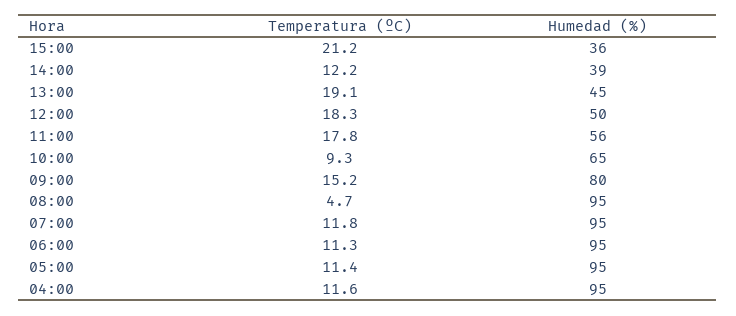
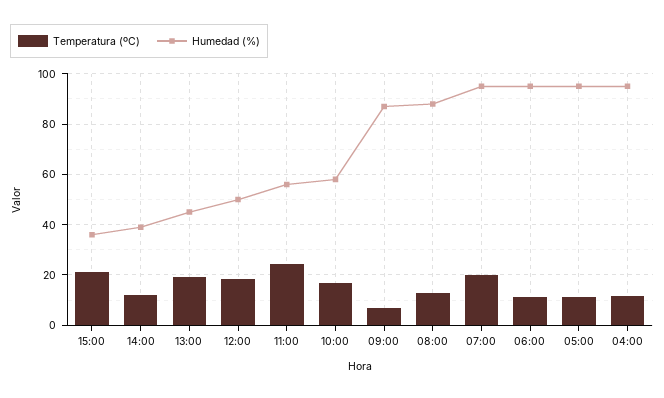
  {
    "Temperatura (ºC)": {
      "15:00": 21.2,
      "14:00": 12.2,
      "13:00": 19.1,
      "12:00": 18.3,
-     "11:00": 17.8,
+     "11:00": 25,
-     "10:00": 9.3,
+     "10:00": 17.5,
-     "09:00": 15.2,
+     "09:00": 7.5,
-     "08:00": 4.7,
+     "08:00": 12.5,
-     "07:00": 11.8,
+     "07:00": 20,
      "06:00": 11.3,
      "05:00": 11.4,
      "04:00": 11.6
    },
    "Humedad (%)": {
      "15:00": 36,
      "14:00": 39,
      "13:00": 45,
      "12:00": 50,
      "11:00": 56,
-     "10:00": 65,
+     "10:00": 57.5,
-     "09:00": 80,
+     "09:00": 87.5,
-     "08:00": 95,
+     "08:00": 87.5,
      "07:00": 95,
      "06:00": 95,
      "05:00": 95,
      "04:00": 95
    }
  }

